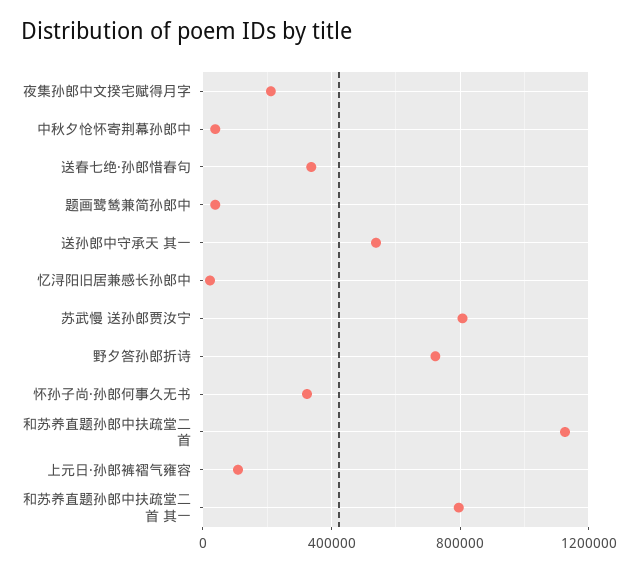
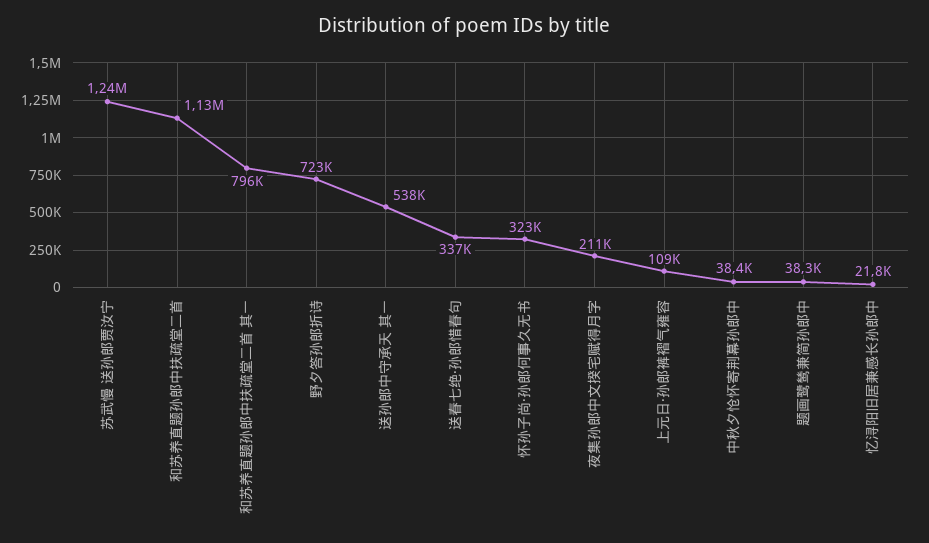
  {
    "夜集孙郎中文揆宅赋得月字": 211000,
    "中秋夕怆怀寄荆幕孙郎中": 38400,
    "送春七绝·孙郎惜春句": 337000,
    "题画鹭鸶兼简孙郎中": 38300,
    "送孙郎中守承天 其一": 538000,
    "忆浔阳旧居兼感长孙郎中": 21800,
-   "苏武慢 送孙郎贾汝宁": 800000,
+   "苏武慢 送孙郎贾汝宁": 1240000,
    "野夕答孙郎折诗": 723000,
    "怀孙子尚·孙郎何事久无书": 323000,
    "和苏养直题孙郎中扶疏堂二首": 1130000,
    "上元日·孙郎裤褶气雍容": 109000,
    "和苏养直题孙郎中扶疏堂二首 其一": 796000
  }

